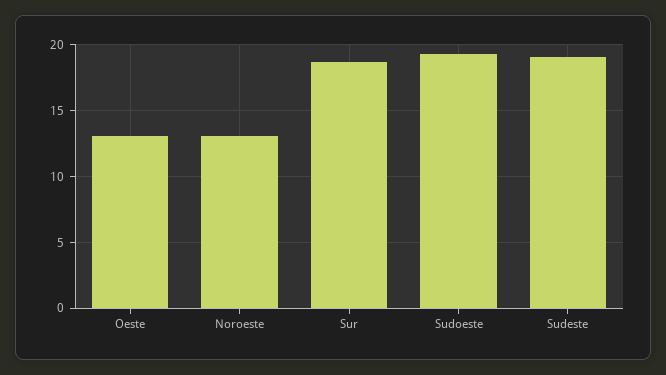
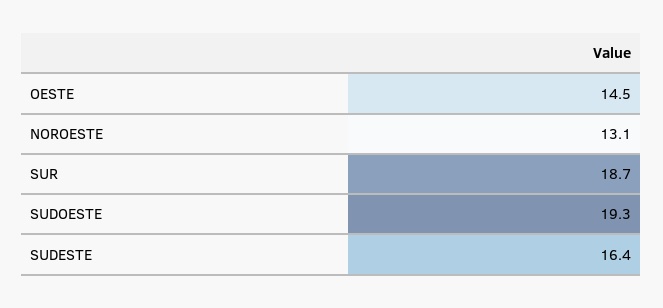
  {
-   "Oeste": 13,
+   "Oeste": 14.5,
    "Noroeste": 13.1,
    "Sur": 18.7,
    "Sudoeste": 19.3,
-   "Sudeste": 19
+   "Sudeste": 16.4
  }

